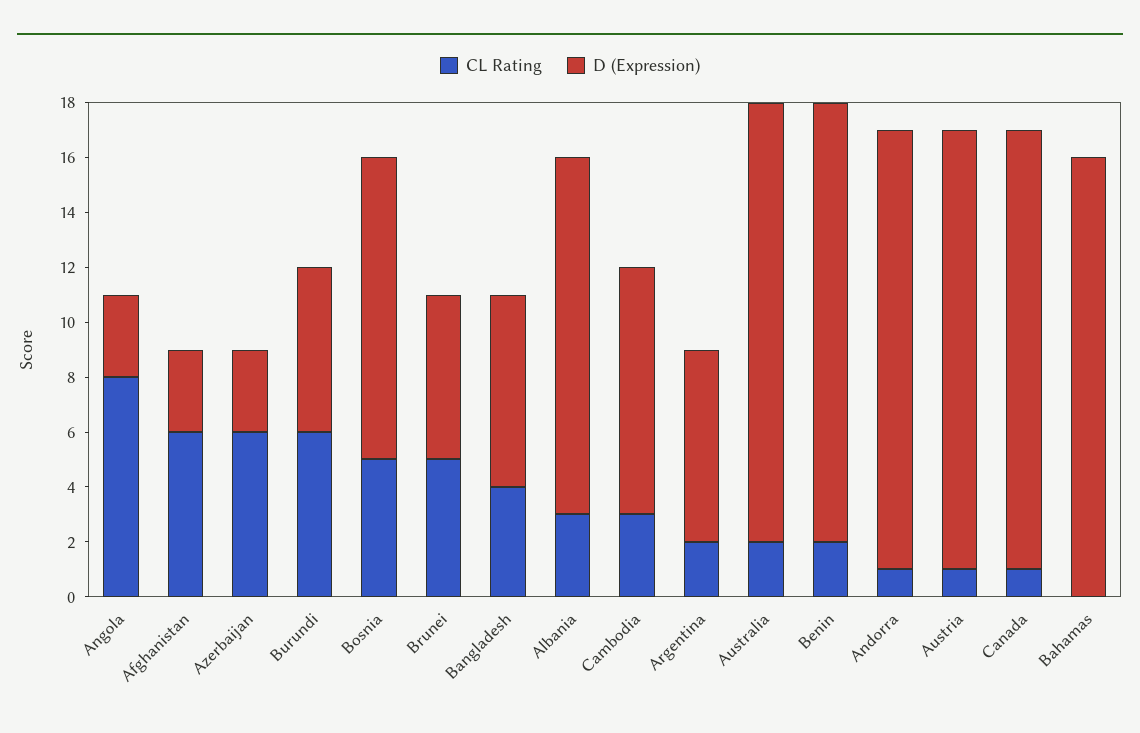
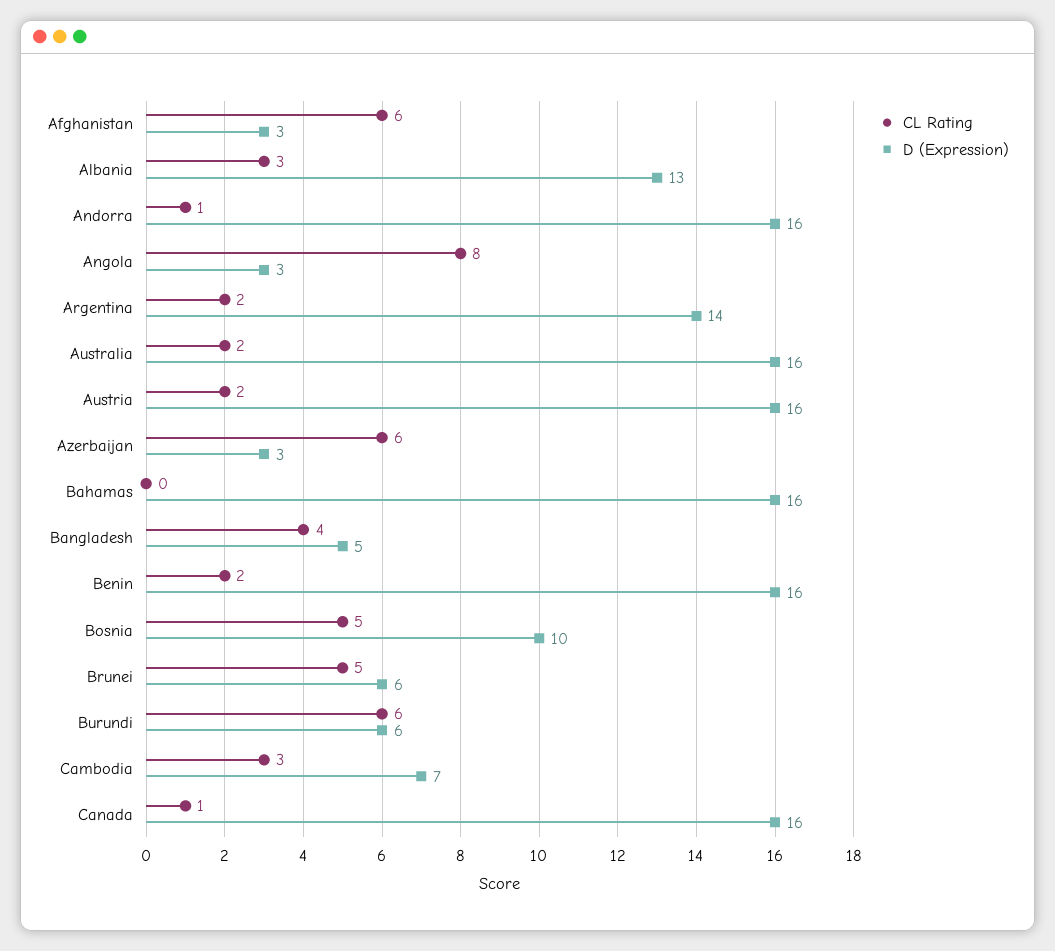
  {
    "CL Rating": {
      "Angola": 8,
      "Afghanistan": 6,
      "Azerbaijan": 6,
      "Burundi": 6,
      "Bosnia": 5,
      "Brunei": 5,
      "Bangladesh": 4,
      "Albania": 3,
      "Cambodia": 3,
      "Argentina": 2,
      "Australia": 2,
      "Benin": 2,
      "Andorra": 1,
-     "Austria": 1,
+     "Austria": 2,
      "Canada": 1,
      "Bahamas": 0
    },
    "D (Expression)": {
      "Angola": 3,
      "Afghanistan": 3,
      "Azerbaijan": 3,
      "Burundi": 6,
-     "Bosnia": 11,
+     "Bosnia": 10,
      "Brunei": 6,
-     "Bangladesh": 7,
+     "Bangladesh": 5,
      "Albania": 13,
-     "Cambodia": 9,
+     "Cambodia": 7,
-     "Argentina": 7,
+     "Argentina": 14,
      "Australia": 16,
      "Benin": 16,
      "Andorra": 16,
      "Austria": 16,
      "Canada": 16,
      "Bahamas": 16
    }
  }

